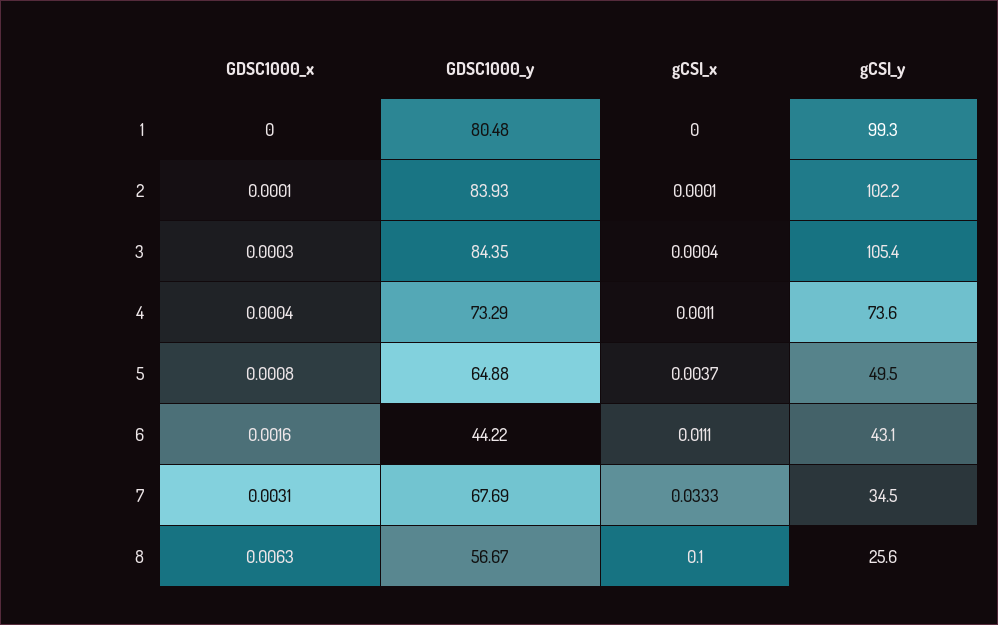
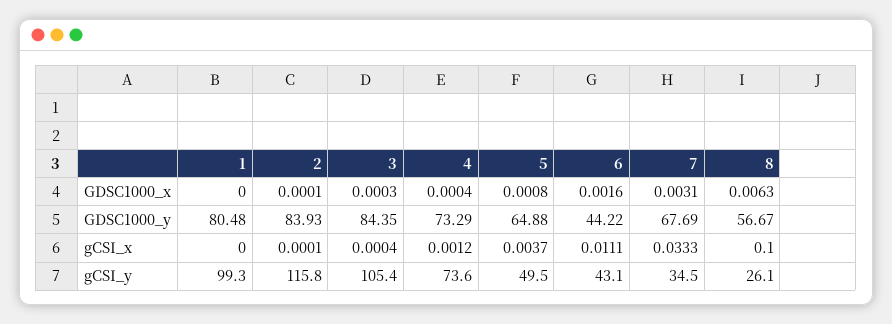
  {
    "GDSC1000_x": {
      "1": 0,
      "2": 0.0001,
      "3": 0.0003,
      "4": 0.0004,
      "5": 0.0008,
      "6": 0.0016,
      "7": 0.0031,
      "8": 0.0063
    },
    "GDSC1000_y": {
      "1": 80.48,
      "2": 83.93,
      "3": 84.35,
      "4": 73.29,
      "5": 64.88,
      "6": 44.22,
      "7": 67.69,
      "8": 56.67
    },
    "gCSI_x": {
      "1": 0,
      "2": 0.0001,
      "3": 0.0004,
-     "4": 0.0011,
+     "4": 0.0012,
      "5": 0.0037,
      "6": 0.0111,
      "7": 0.0333,
      "8": 0.1
    },
    "gCSI_y": {
      "1": 99.3,
-     "2": 102.2,
+     "2": 115.8,
      "3": 105.4,
      "4": 73.6,
      "5": 49.5,
      "6": 43.1,
      "7": 34.5,
-     "8": 25.6
+     "8": 26.1
    }
  }

